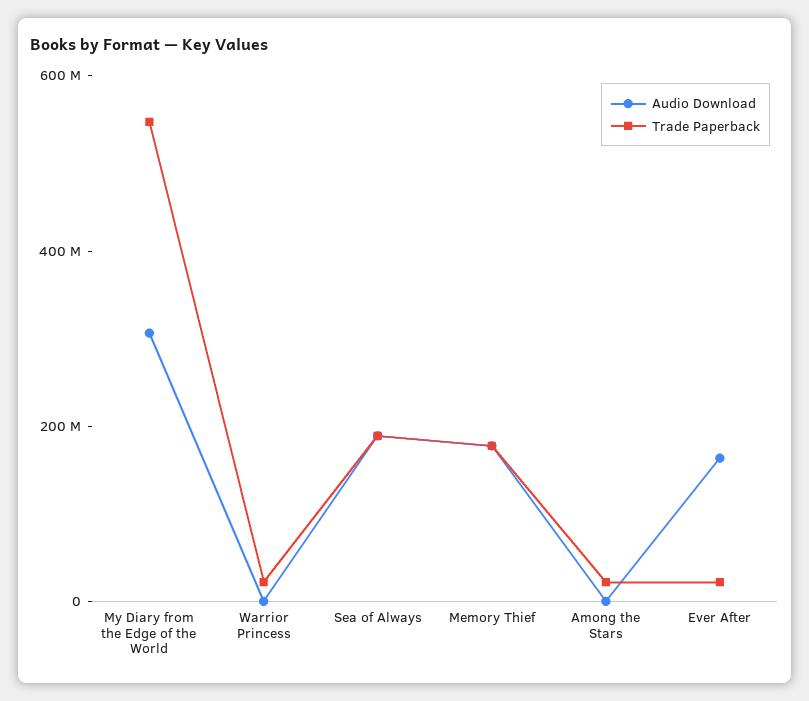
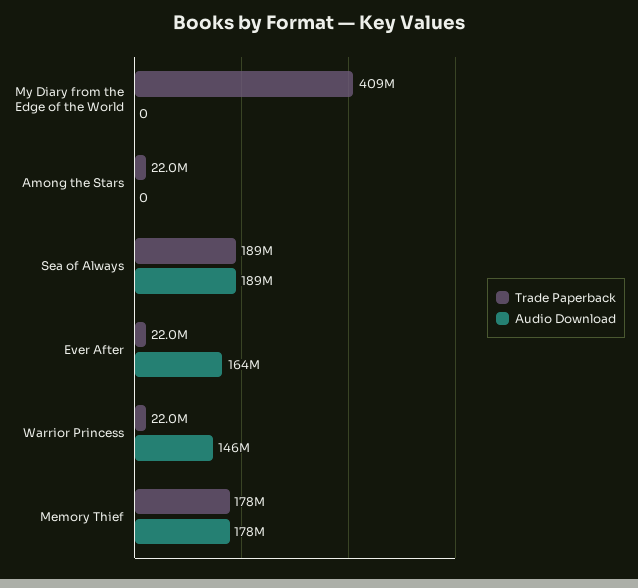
  {
    "Audio Download": {
-     "My Diary from the Edge of the World": 300000000,
+     "My Diary from the Edge of the World": 0,
-     "Warrior Princess": 0,
+     "Warrior Princess": 146000000,
      "Sea of Always": 189000000,
      "Memory Thief": 178000000,
      "Among the Stars": 0,
      "Ever After": 164000000
    },
    "Trade Paperback": {
-     "My Diary from the Edge of the World": 550000000,
+     "My Diary from the Edge of the World": 409000000,
      "Warrior Princess": 22000000,
      "Sea of Always": 189000000,
      "Memory Thief": 178000000,
      "Among the Stars": 22000000,
      "Ever After": 22000000
    }
  }

